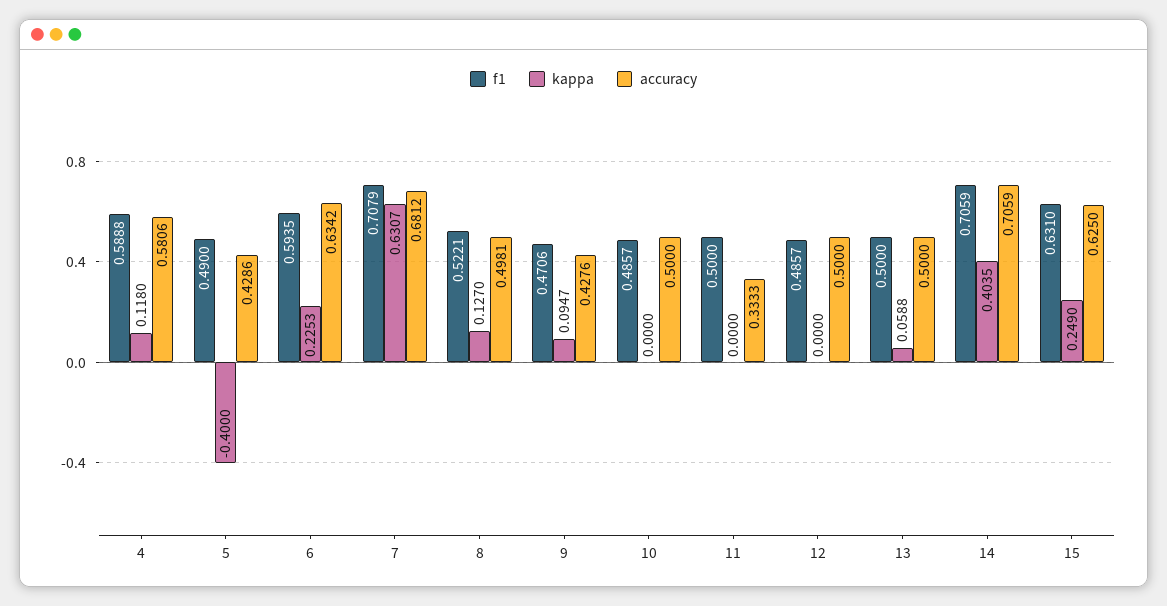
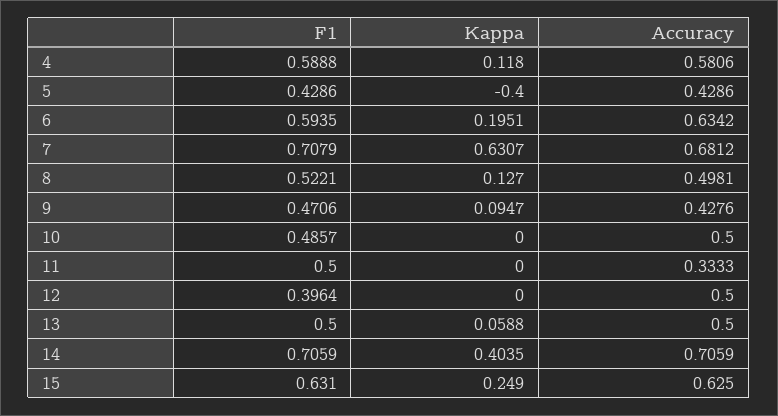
  {
    "f1": {
      "4": 0.5888,
-     "5": 0.49,
+     "5": 0.4286,
      "6": 0.5935,
      "7": 0.7079,
      "8": 0.5221,
      "9": 0.4706,
      "10": 0.4857,
      "11": 0.5,
-     "12": 0.4857,
+     "12": 0.3964,
      "13": 0.5,
      "14": 0.7059,
      "15": 0.631
    },
    "kappa": {
      "4": 0.118,
      "5": -0.4,
-     "6": 0.2253,
+     "6": 0.1951,
      "7": 0.6307,
      "8": 0.127,
      "9": 0.0947,
      "10": 0,
      "11": 0,
      "12": 0,
      "13": 0.0588,
      "14": 0.4035,
      "15": 0.249
    },
    "accuracy": {
      "4": 0.5806,
      "5": 0.4286,
      "6": 0.6342,
      "7": 0.6812,
      "8": 0.4981,
      "9": 0.4276,
      "10": 0.5,
      "11": 0.3333,
      "12": 0.5,
      "13": 0.5,
      "14": 0.7059,
      "15": 0.625
    }
  }

